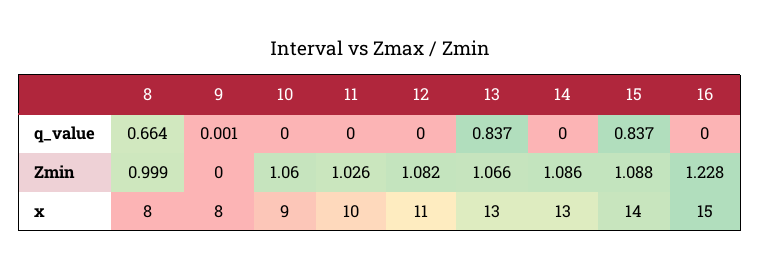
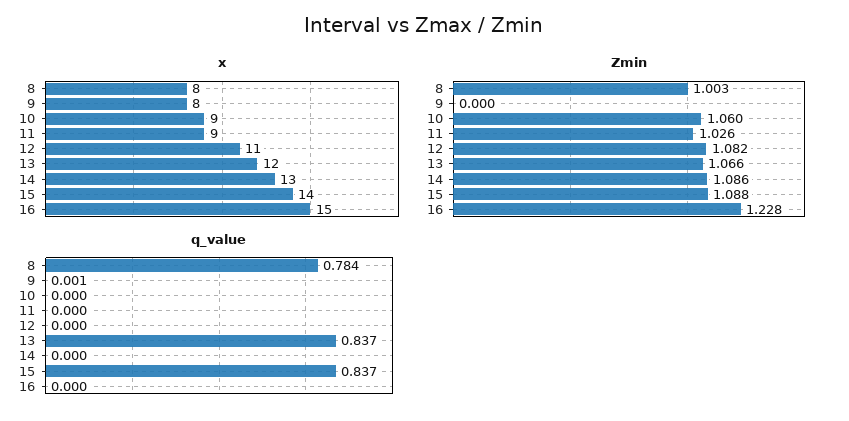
  {
    "q_value": {
-     "8": 0.664,
+     "8": 0.784,
      "9": 0.001,
      "10": 0,
      "11": 0,
      "12": 0,
      "13": 0.837,
      "14": 0,
      "15": 0.837,
      "16": 0
    },
    "Zmin": {
-     "8": 0.999,
+     "8": 1.003,
      "9": 0,
      "10": 1.06,
      "11": 1.026,
      "12": 1.082,
      "13": 1.066,
      "14": 1.086,
      "15": 1.088,
      "16": 1.228
    },
    "x": {
      "8": 8,
      "9": 8,
      "10": 9,
-     "11": 10,
+     "11": 9,
      "12": 11,
-     "13": 13,
+     "13": 12,
      "14": 13,
      "15": 14,
      "16": 15
    }
  }

